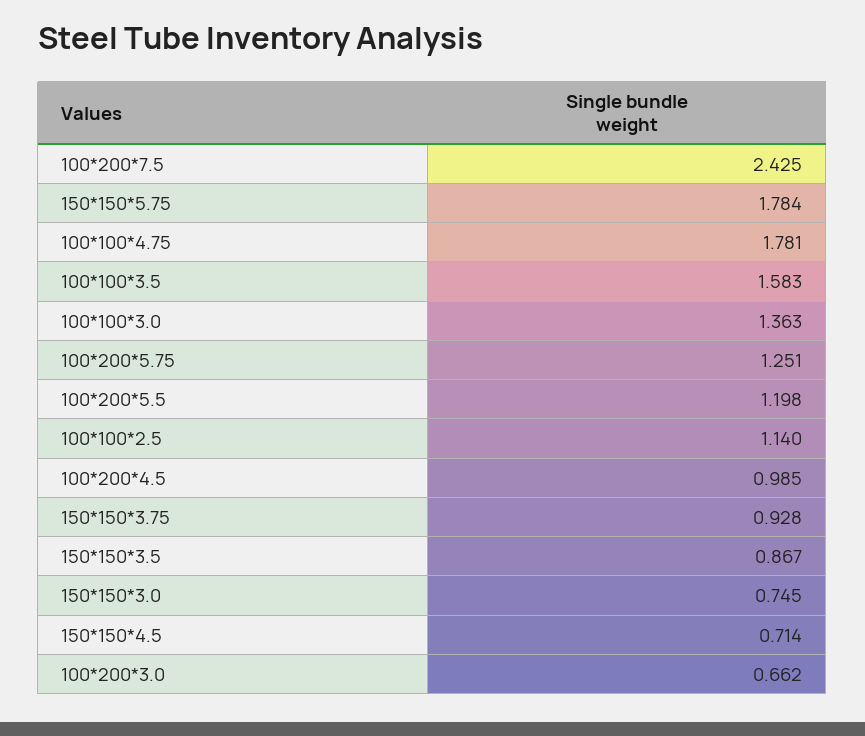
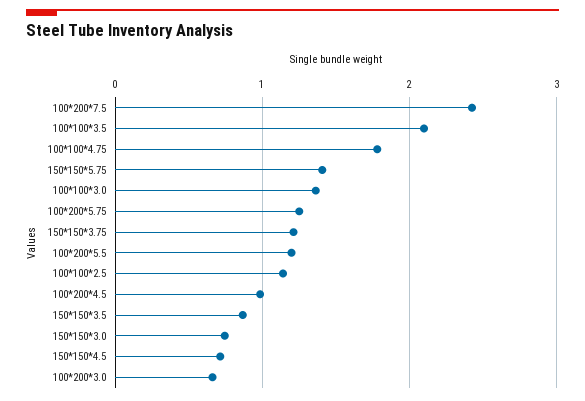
  {
    "100*200*7.5": 2.425,
-   "150*150*5.75": 1.784,
+   "150*150*5.75": 1.4,
    "100*100*4.75": 1.781,
-   "100*100*3.5": 1.583,
+   "100*100*3.5": 2.1,
    "100*100*3.0": 1.363,
    "100*200*5.75": 1.251,
    "100*200*5.5": 1.198,
    "100*100*2.5": 1.14,
    "100*200*4.5": 0.985,
-   "150*150*3.75": 0.928,
+   "150*150*3.75": 1.2,
    "150*150*3.5": 0.867,
    "150*150*3.0": 0.745,
    "150*150*4.5": 0.714,
    "100*200*3.0": 0.662
  }

